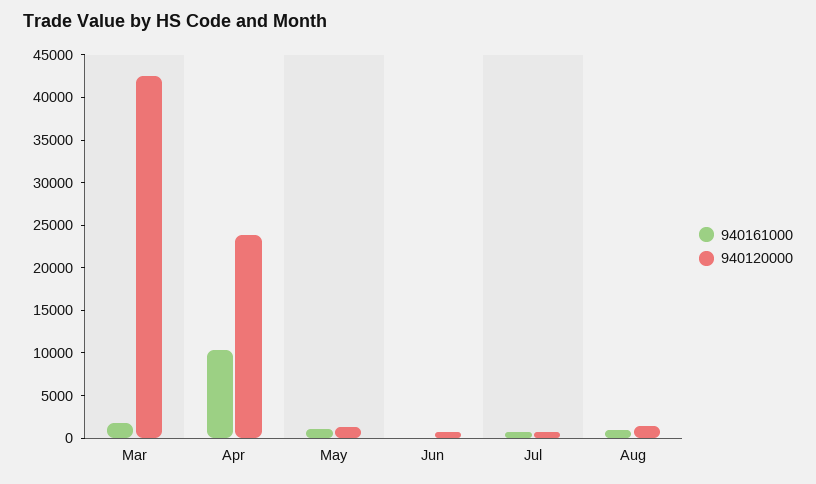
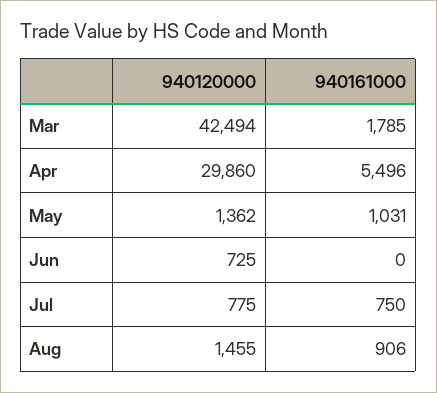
  {
    "940161000": {
      "Mar": 1785,
-     "Apr": 10000,
+     "Apr": 5496,
      "May": 1031,
      "Jun": 0,
      "Jul": 750,
      "Aug": 906
    },
    "940120000": {
      "Mar": 42494,
-     "Apr": 24000,
+     "Apr": 29860,
      "May": 1362,
      "Jun": 725,
      "Jul": 775,
      "Aug": 1455
    }
  }

